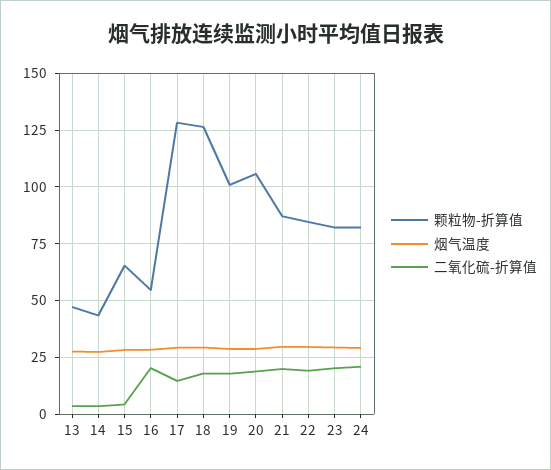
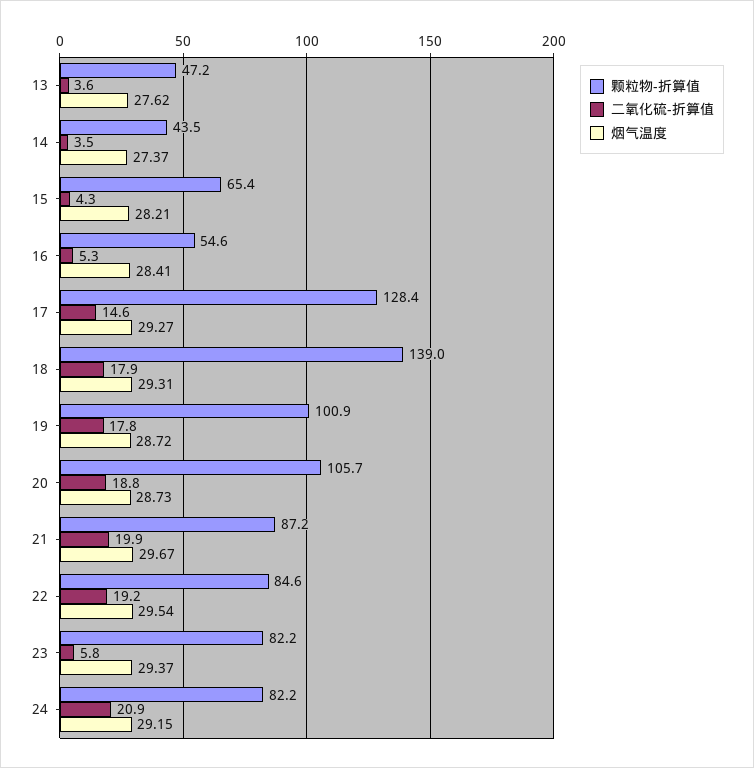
  {
    "颗粒物-折算值": {
      "13": 47.2,
      "14": 43.5,
      "15": 65.4,
      "16": 54.6,
      "17": 128.4,
-     "18": 125,
+     "18": 139,
      "19": 100.9,
      "20": 105.7,
      "21": 87.2,
      "22": 84.6,
      "23": 82.2,
      "24": 82.2
    },
    "烟气温度": {
      "13": 27.62,
      "14": 27.37,
      "15": 28.21,
      "16": 28.41,
      "17": 29.27,
      "18": 29.31,
      "19": 28.72,
      "20": 28.73,
      "21": 29.67,
      "22": 29.54,
      "23": 29.37,
      "24": 29.15
    },
    "二氧化硫-折算值": {
      "13": 3.6,
      "14": 3.5,
      "15": 4.3,
-     "16": 20,
+     "16": 5.3,
      "17": 14.6,
      "18": 17.9,
      "19": 17.8,
      "20": 18.8,
      "21": 19.9,
      "22": 19.2,
-     "23": 20,
+     "23": 5.8,
      "24": 20.9
    }
  }

